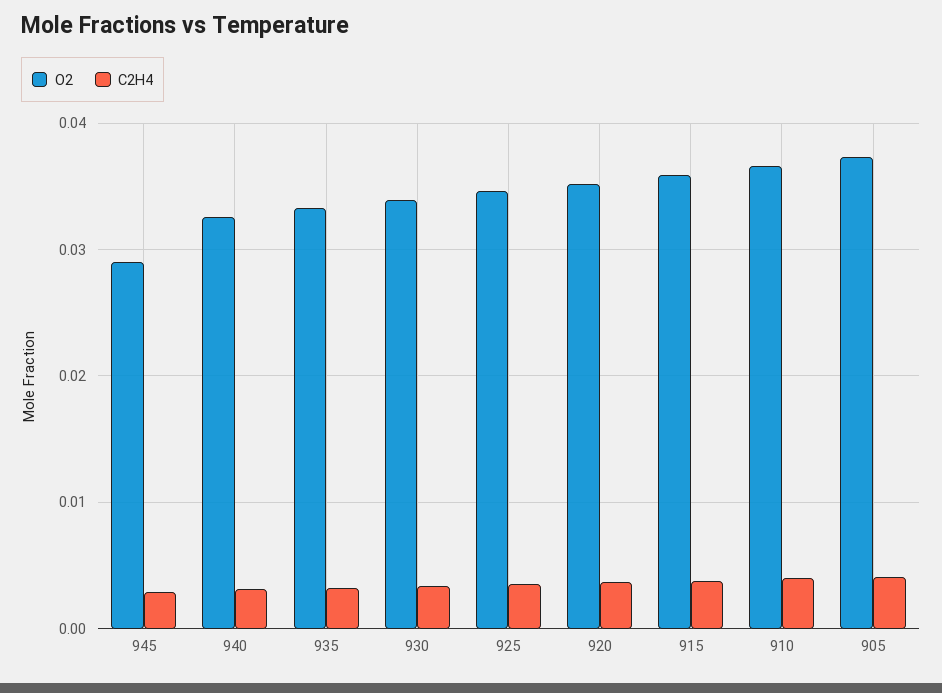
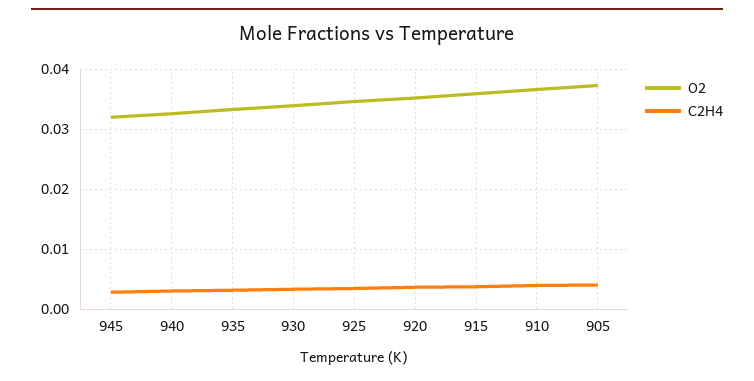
  {
    "O2": {
-     "945": 0.029,
+     "945": 0.032,
      "940": 0.033,
      "935": 0.033,
      "930": 0.034,
      "925": 0.035,
      "920": 0.035,
      "915": 0.036,
      "910": 0.037,
      "905": 0.037
    },
    "C2H4": {
      "945": 0.003,
      "940": 0.003,
      "935": 0.003,
      "930": 0.003,
      "925": 0.004,
      "920": 0.004,
      "915": 0.004,
      "910": 0.004,
      "905": 0.004
    }
  }

